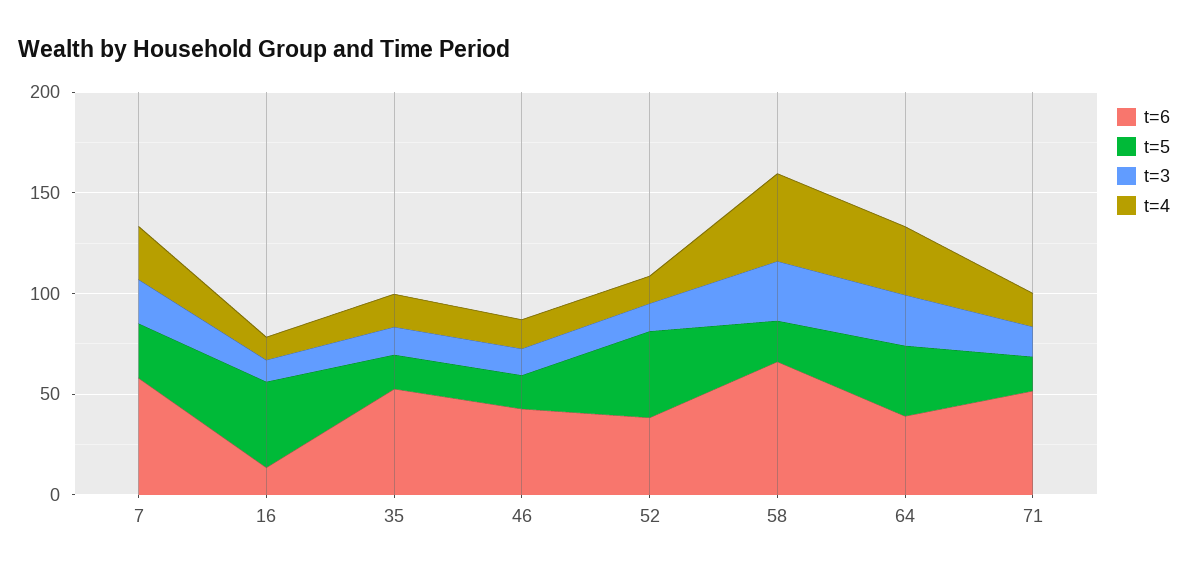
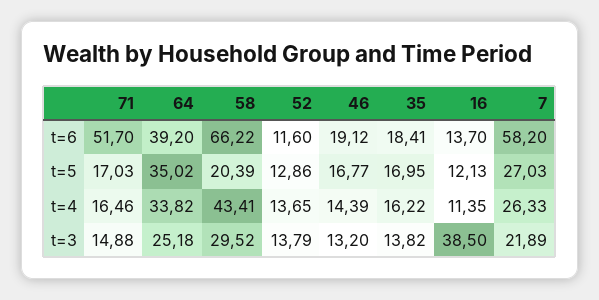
  {
    "t=6": {
      "7": 58.2,
      "16": 13.7,
-     "35": 50,
+     "35": 18.41,
-     "46": 40,
+     "46": 19.12,
-     "52": 40,
+     "52": 11.6,
      "58": 66.22,
      "64": 39.2,
      "71": 51.7
    },
    "t=5": {
      "7": 27.03,
-     "16": 40,
+     "16": 12.13,
      "35": 16.95,
      "46": 16.77,
-     "52": 40,
+     "52": 12.86,
      "58": 20.39,
      "64": 35.02,
      "71": 17.03
    },
    "t=3": {
      "7": 21.89,
-     "16": 10,
+     "16": 38.5,
      "35": 13.82,
      "46": 13.2,
      "52": 13.79,
      "58": 29.52,
      "64": 25.18,
      "71": 14.88
    },
    "t=4": {
      "7": 26.33,
      "16": 11.35,
      "35": 16.22,
      "46": 14.39,
      "52": 13.65,
      "58": 43.41,
      "64": 33.82,
      "71": 16.46
    }
  }

